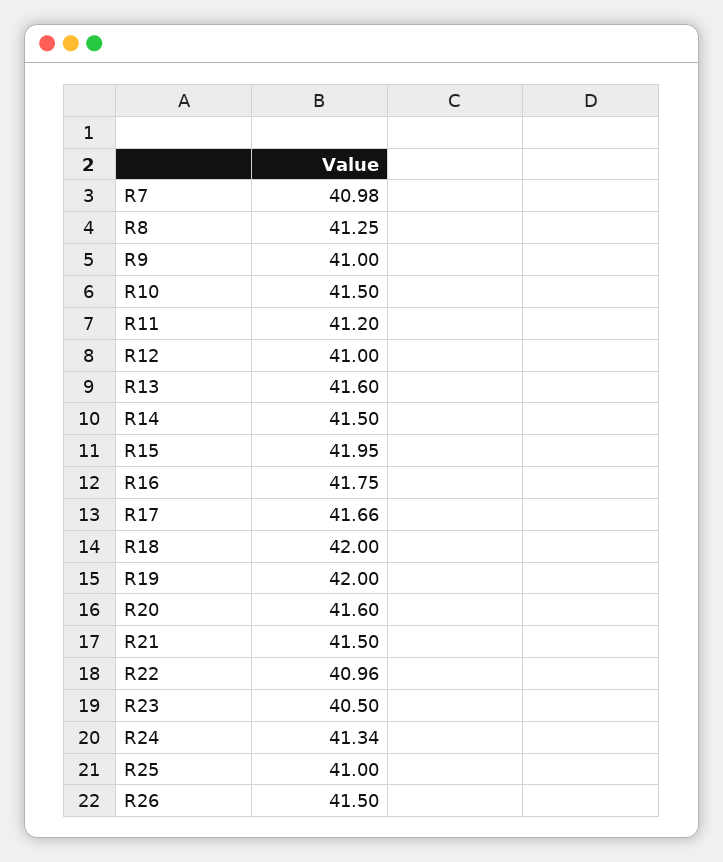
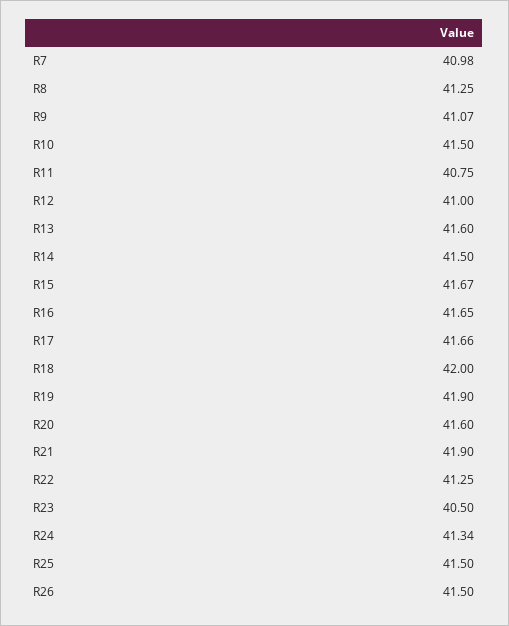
  {
    "R7": 40.98,
    "R8": 41.25,
-   "R9": 41,
+   "R9": 41.07,
    "R10": 41.5,
-   "R11": 41.2,
+   "R11": 40.75,
    "R12": 41,
    "R13": 41.6,
    "R14": 41.5,
-   "R15": 41.95,
+   "R15": 41.67,
-   "R16": 41.75,
+   "R16": 41.65,
    "R17": 41.66,
    "R18": 42,
-   "R19": 42,
+   "R19": 41.9,
    "R20": 41.6,
-   "R21": 41.5,
+   "R21": 41.9,
-   "R22": 40.96,
+   "R22": 41.25,
    "R23": 40.5,
    "R24": 41.34,
-   "R25": 41,
+   "R25": 41.5,
    "R26": 41.5
  }

